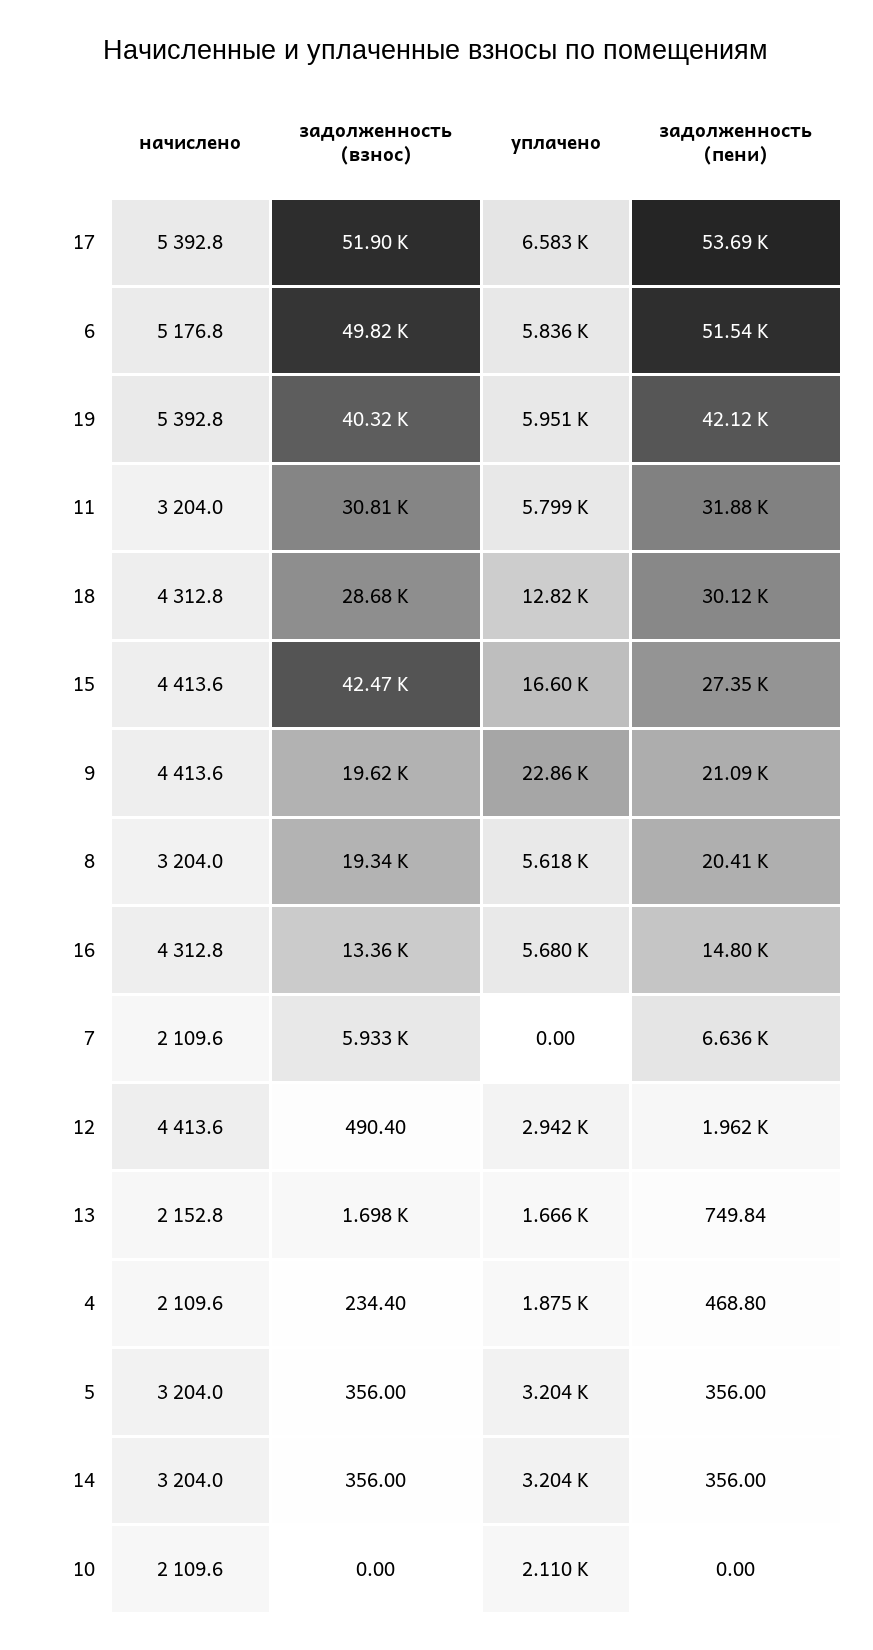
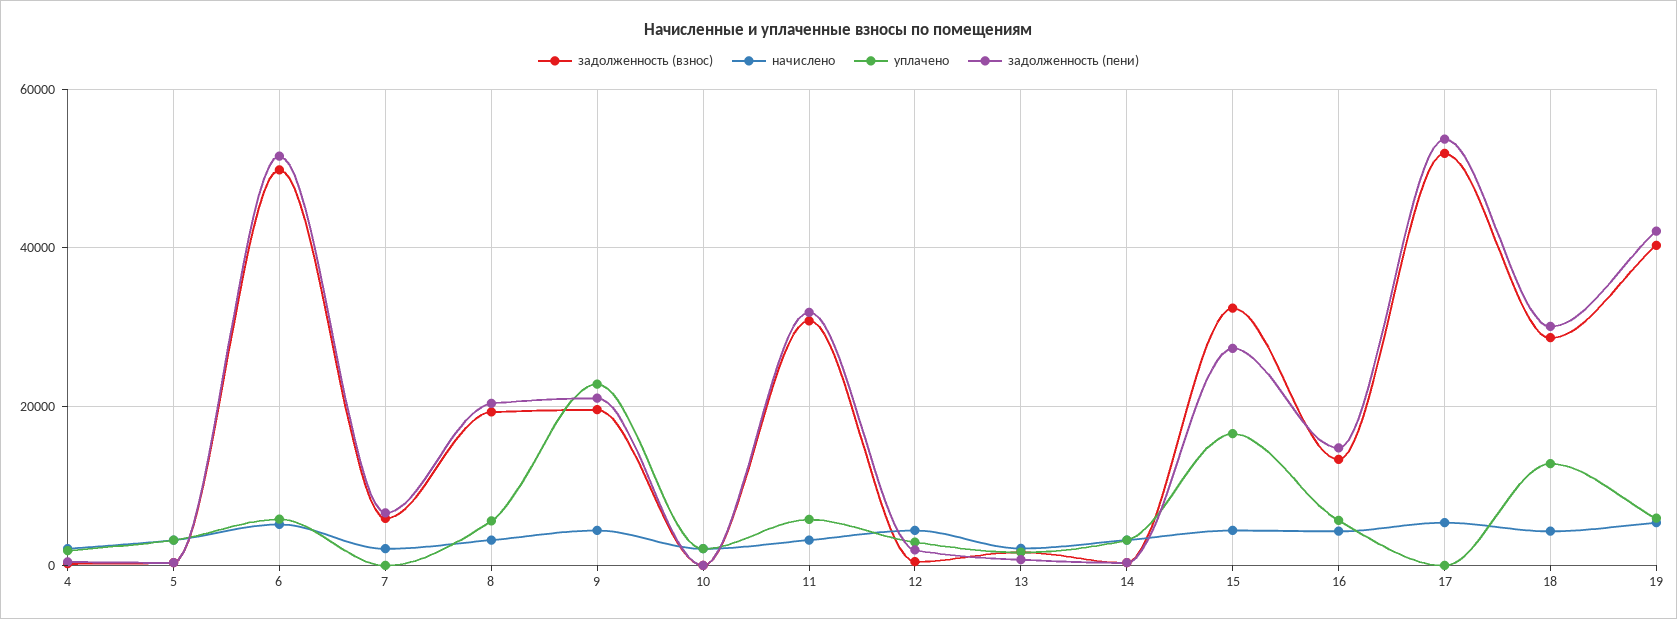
  {
    "начислено": {
      "17": 5392.8,
      "6": 5176.8,
      "19": 5392.8,
      "11": 3204,
      "18": 4312.8,
      "15": 4413.6,
      "9": 4413.6,
      "8": 3204,
      "16": 4312.8,
      "7": 2109.6,
      "12": 4413.6,
      "13": 2152.8,
      "4": 2109.6,
      "5": 3204,
      "14": 3204,
      "10": 2109.6
    },
    "задолженность (взнос)": {
      "17": 51900,
      "6": 49820,
      "19": 40320,
      "11": 30810,
      "18": 28680,
-     "15": 42470,
+     "15": 32000,
      "9": 19620,
      "8": 19340,
      "16": 13360,
      "7": 5933,
      "12": 490.4,
      "13": 1698,
      "4": 234.4,
      "5": 356,
      "14": 356,
      "10": 0
    },
    "уплачено": {
-     "17": 6583,
+     "17": 0,
      "6": 5836,
      "19": 5951,
      "11": 5799,
      "18": 12820,
      "15": 16600,
      "9": 22860,
      "8": 5618,
      "16": 5680,
      "7": 0,
      "12": 2942,
      "13": 1666,
      "4": 1875,
      "5": 3204,
      "14": 3204,
      "10": 2110
    },
    "задолженность (пени)": {
      "17": 53690,
      "6": 51540,
      "19": 42120,
      "11": 31880,
      "18": 30120,
      "15": 27350,
      "9": 21090,
      "8": 20410,
      "16": 14800,
      "7": 6636,
      "12": 1962,
      "13": 749.84,
      "4": 468.8,
      "5": 356,
      "14": 356,
      "10": 0
    }
  }

